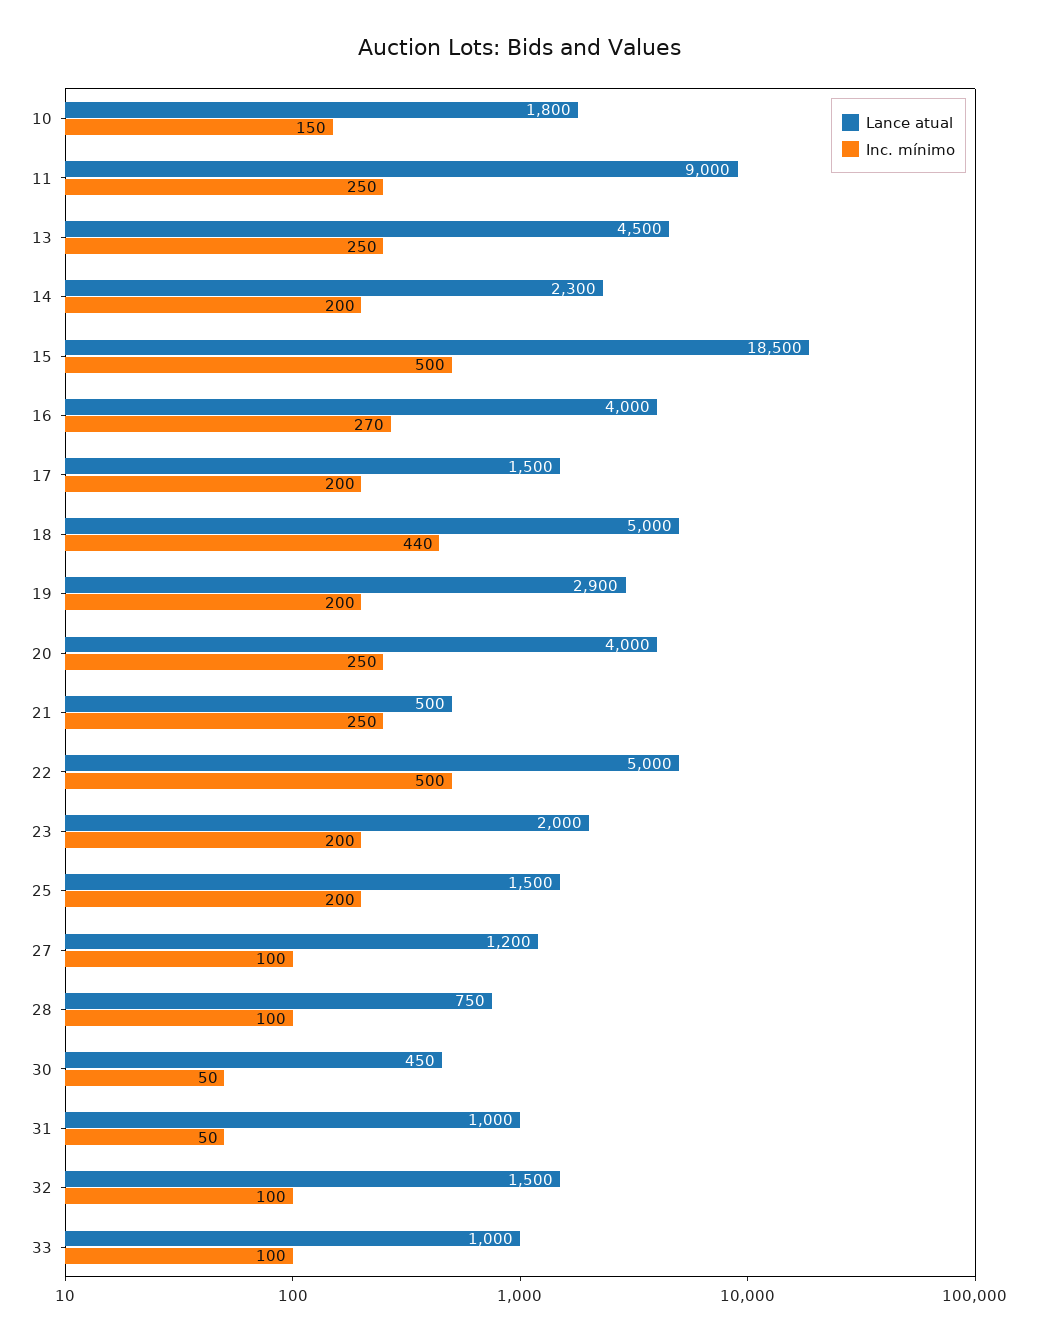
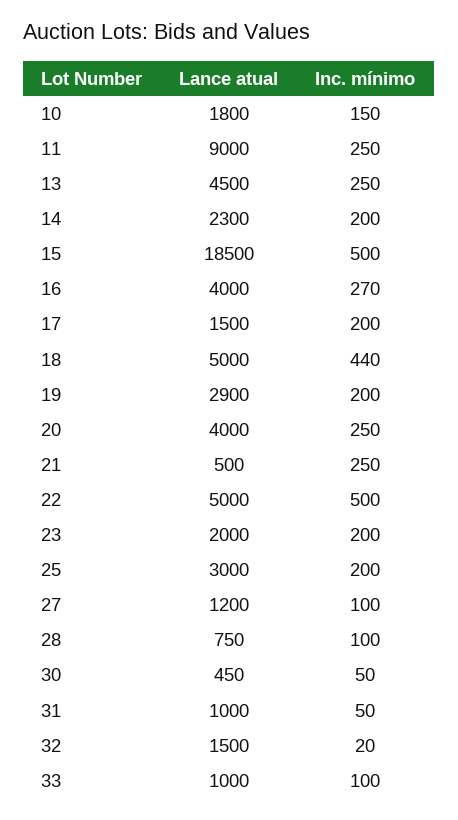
  {
    "Lance atual": {
      "10": 1800,
      "11": 9000,
      "13": 4500,
      "14": 2300,
      "15": 18500,
      "16": 4000,
      "17": 1500,
      "18": 5000,
      "19": 2900,
      "20": 4000,
      "21": 500,
      "22": 5000,
      "23": 2000,
-     "25": 1500,
+     "25": 3000,
      "27": 1200,
      "28": 750,
      "30": 450,
      "31": 1000,
      "32": 1500,
      "33": 1000
    },
    "Inc. mínimo": {
      "10": 150,
      "11": 250,
      "13": 250,
      "14": 200,
      "15": 500,
      "16": 270,
      "17": 200,
      "18": 440,
      "19": 200,
      "20": 250,
      "21": 250,
      "22": 500,
      "23": 200,
      "25": 200,
      "27": 100,
      "28": 100,
      "30": 50,
      "31": 50,
-     "32": 100,
+     "32": 20,
      "33": 100
    }
  }

